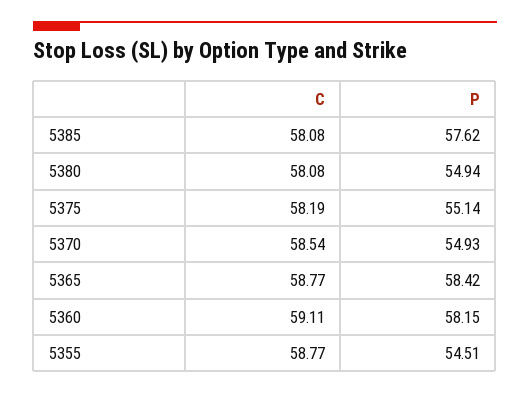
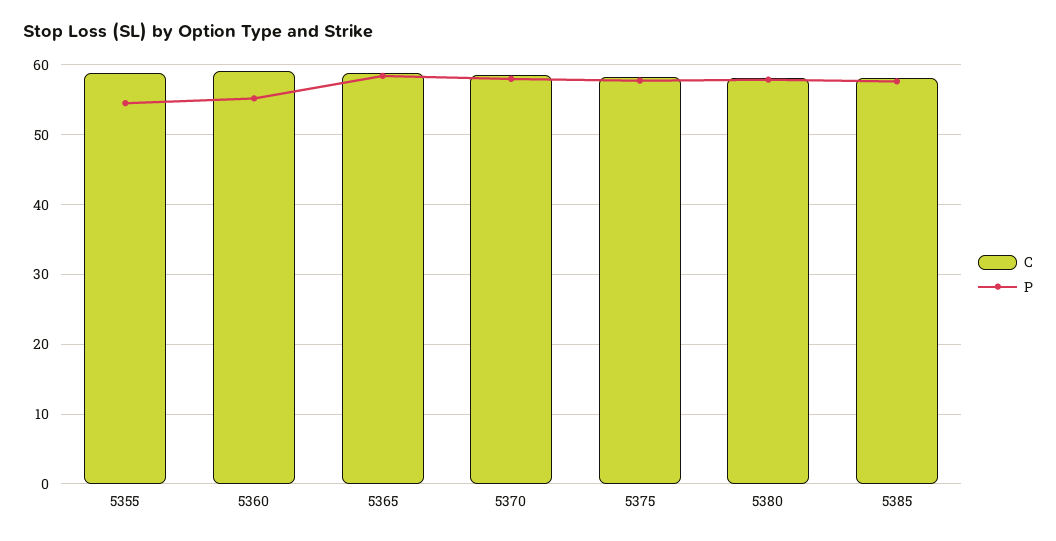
  {
    "C": {
      "5385": 58.08,
      "5380": 58.08,
      "5375": 58.19,
      "5370": 58.54,
      "5365": 58.77,
      "5360": 59.11,
      "5355": 58.77
    },
    "P": {
      "5385": 57.62,
-     "5380": 54.94,
+     "5380": 58,
-     "5375": 55.14,
+     "5375": 58,
-     "5370": 54.93,
+     "5370": 58,
      "5365": 58.42,
-     "5360": 58.15,
+     "5360": 55,
      "5355": 54.51
    }
  }

